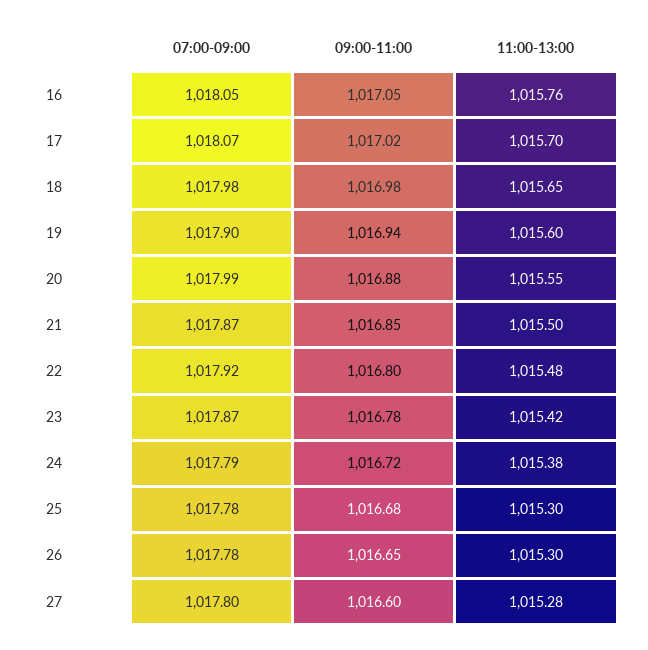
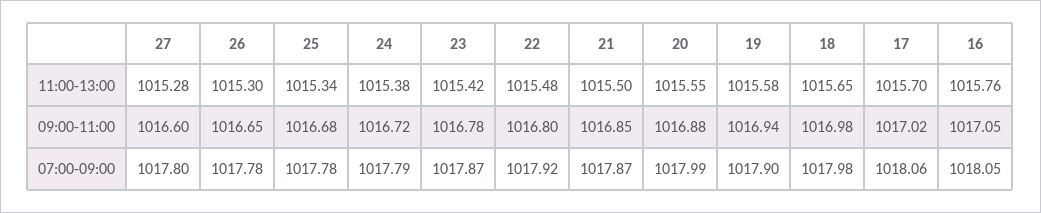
  {
    "07:00-09:00": {
      "16": 1018.05,
-     "17": 1018.07,
+     "17": 1018.06,
      "18": 1017.98,
      "19": 1017.9,
      "20": 1017.99,
      "21": 1017.87,
      "22": 1017.92,
      "23": 1017.87,
      "24": 1017.79,
      "25": 1017.78,
      "26": 1017.78,
      "27": 1017.8
    },
    "09:00-11:00": {
      "16": 1017.05,
      "17": 1017.02,
      "18": 1016.98,
      "19": 1016.94,
      "20": 1016.88,
      "21": 1016.85,
      "22": 1016.8,
      "23": 1016.78,
      "24": 1016.72,
      "25": 1016.68,
      "26": 1016.65,
      "27": 1016.6
    },
    "11:00-13:00": {
      "16": 1015.76,
      "17": 1015.7,
      "18": 1015.65,
-     "19": 1015.6,
+     "19": 1015.58,
      "20": 1015.55,
      "21": 1015.5,
      "22": 1015.48,
      "23": 1015.42,
      "24": 1015.38,
-     "25": 1015.3,
+     "25": 1015.34,
      "26": 1015.3,
      "27": 1015.28
    }
  }

